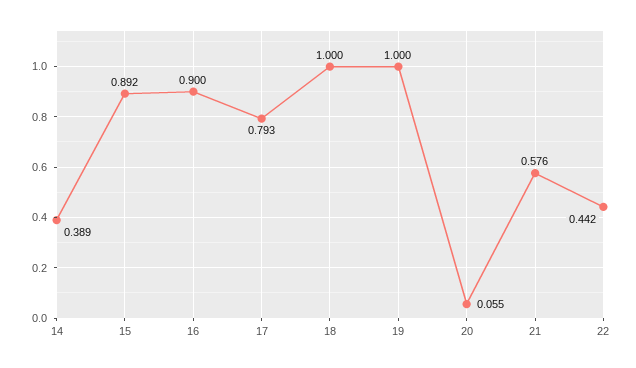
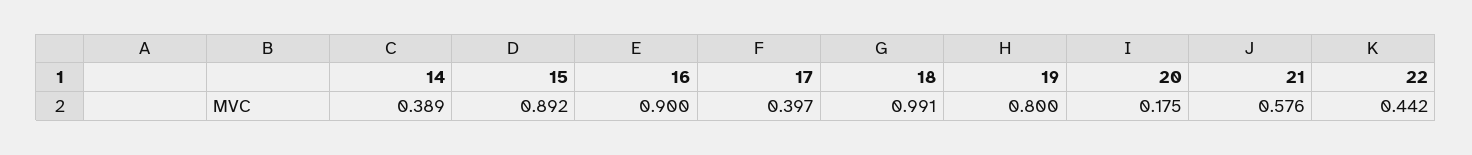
  {
    "14": 0.389,
    "15": 0.892,
    "16": 0.9,
-   "17": 0.793,
+   "17": 0.397,
-   "18": 1,
+   "18": 0.991,
-   "19": 1,
+   "19": 0.8,
-   "20": 0.055,
+   "20": 0.175,
    "21": 0.576,
    "22": 0.442
  }

